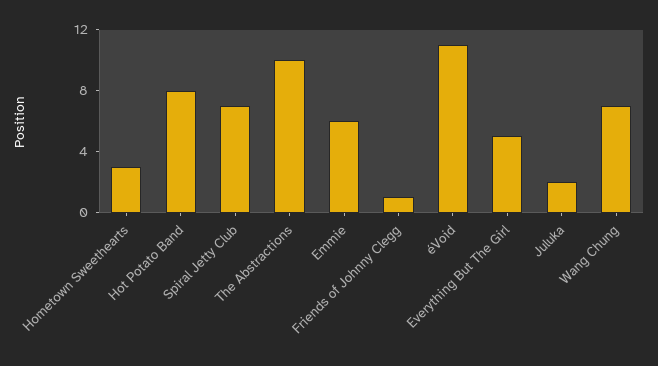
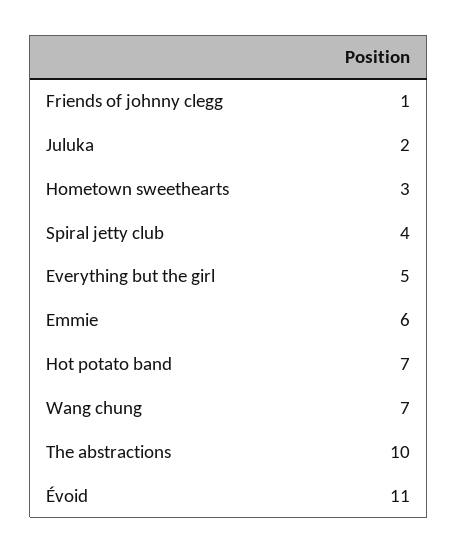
  {
    "Hometown Sweethearts": 3,
-   "Hot Potato Band": 8,
+   "Hot Potato Band": 7,
-   "Spiral Jetty Club": 7,
+   "Spiral Jetty Club": 4,
    "The Abstractions": 10,
    "Emmie": 6,
    "Friends of Johnny Clegg": 1,
    "éVoid": 11,
    "Everything But The Girl": 5,
    "Juluka": 2,
    "Wang Chung": 7
  }

